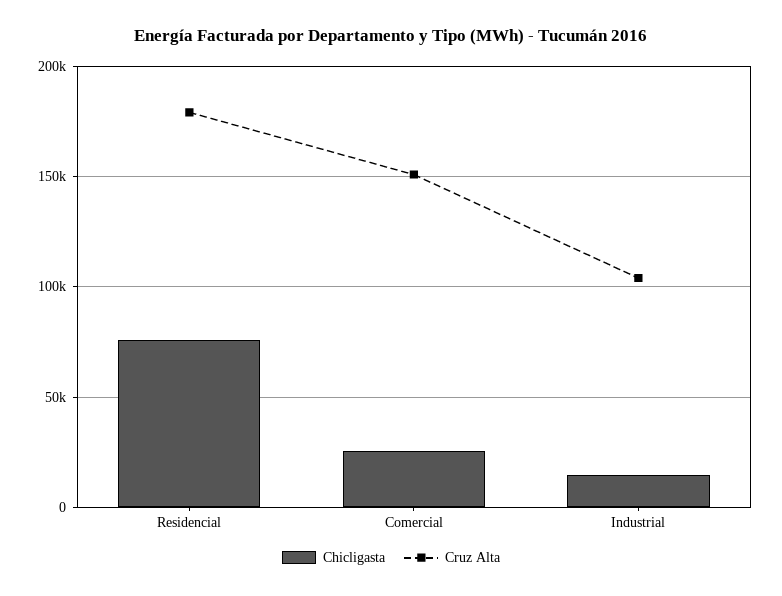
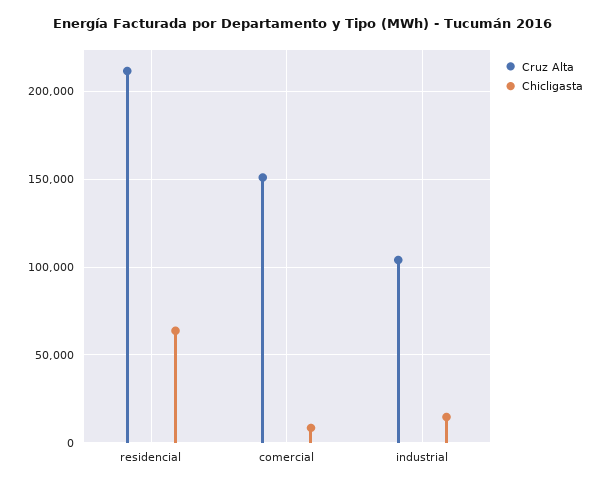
  {
    "Chicligasta": {
-     "Residencial": 75000,
+     "Residencial": 65000,
-     "Comercial": 25000,
+     "Comercial": 10000,
      "Industrial": 15000
    },
    "Cruz Alta": {
-     "Residencial": 180000,
+     "Residencial": 210000,
      "Comercial": 150000,
      "Industrial": 105000
    }
  }

